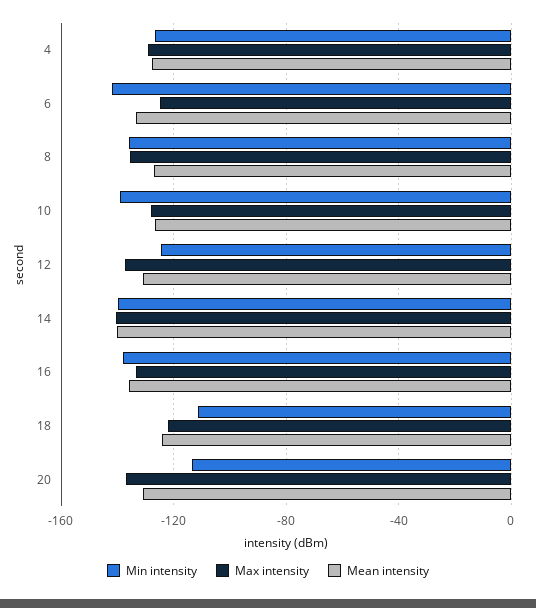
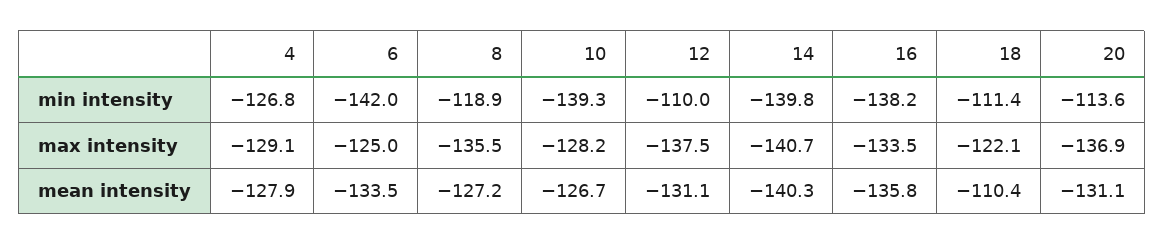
  {
    "Min intensity": {
      "4": -126.8,
      "6": -142,
-     "8": -135,
+     "8": -118.9,
      "10": -139.3,
-     "12": -125,
+     "12": -110,
      "14": -139.8,
      "16": -138.2,
      "18": -111.4,
      "20": -113.6
    },
    "Max intensity": {
      "4": -129.1,
      "6": -125,
      "8": -135.5,
      "10": -128.2,
      "12": -137.5,
      "14": -140.7,
      "16": -133.5,
      "18": -122.1,
      "20": -136.9
    },
    "Mean intensity": {
      "4": -127.9,
      "6": -133.5,
      "8": -127.2,
      "10": -126.7,
      "12": -131.1,
      "14": -140.3,
      "16": -135.8,
-     "18": -125,
+     "18": -110.4,
      "20": -131.1
    }
  }

